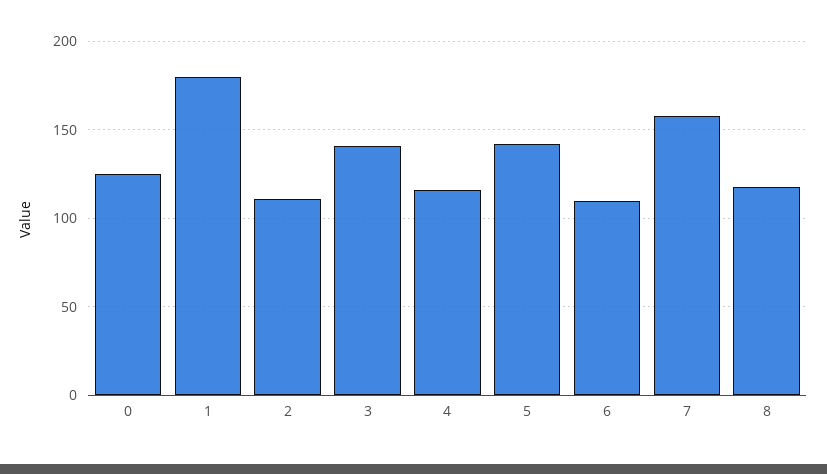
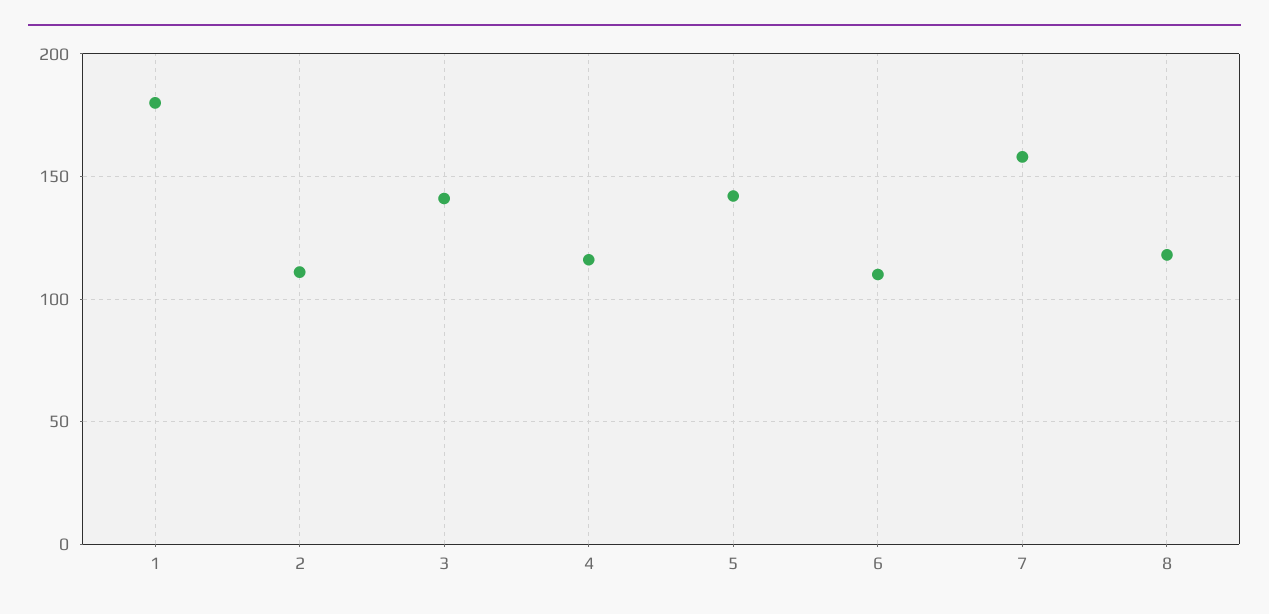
  {
-   "0": 125,
    "1": 180,
    "2": 110,
    "3": 140,
    "4": 115,
    "5": 140,
    "6": 110,
    "7": 160,
    "8": 120
  }

